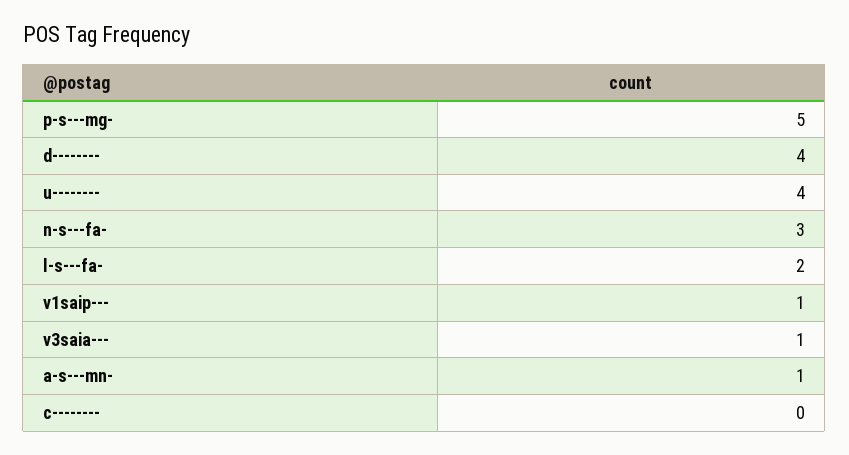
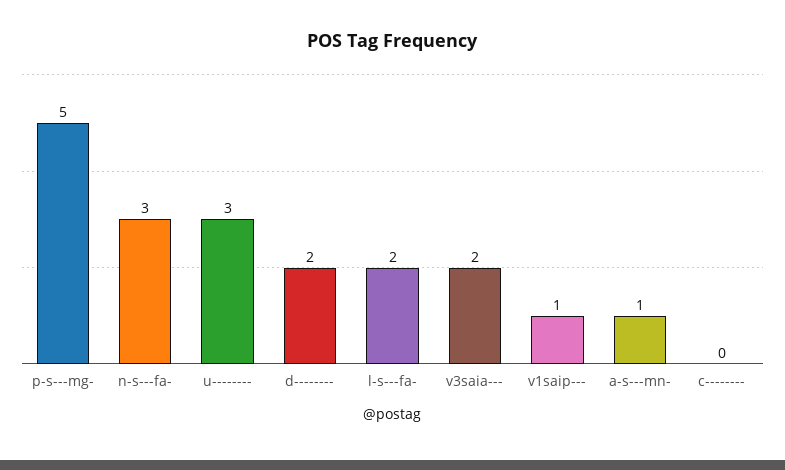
  {
    "p-s---mg-": 5,
-   "d--------": 4,
+   "d--------": 2,
-   "u--------": 4,
+   "u--------": 3,
    "n-s---fa-": 3,
    "l-s---fa-": 2,
    "v1saip---": 1,
-   "v3saia---": 1,
+   "v3saia---": 2,
    "a-s---mn-": 1,
    "c--------": 0
  }

